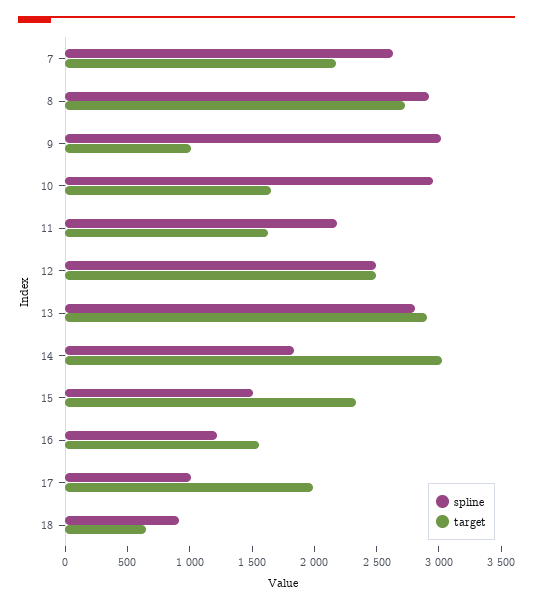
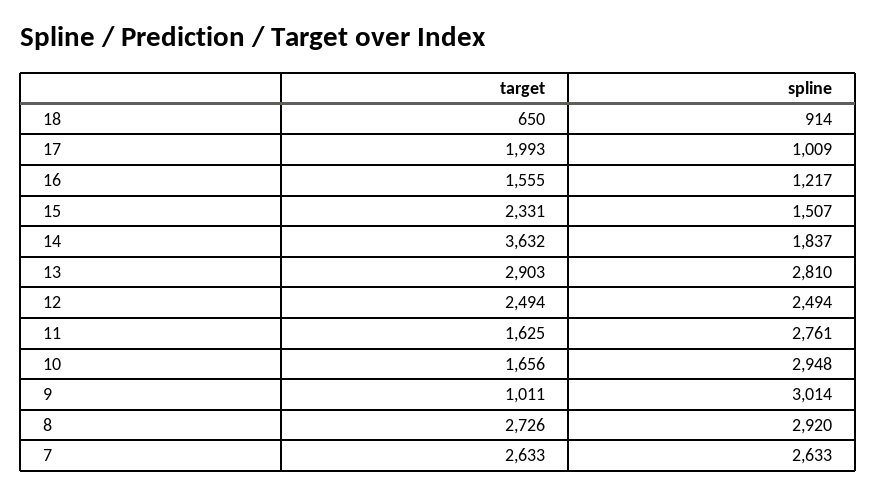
  {
    "spline": {
      "7": 2633,
      "8": 2920,
      "9": 3014,
      "10": 2948,
-     "11": 2200,
+     "11": 2761,
      "12": 2494,
      "13": 2810,
      "14": 1837,
      "15": 1507,
      "16": 1217,
      "17": 1009,
      "18": 914
    },
    "target": {
-     "7": 2200,
+     "7": 2633,
      "8": 2726,
      "9": 1011,
      "10": 1656,
      "11": 1625,
      "12": 2494,
      "13": 2903,
-     "14": 3000,
+     "14": 3632,
      "15": 2331,
      "16": 1555,
      "17": 1993,
      "18": 650
    }
  }

